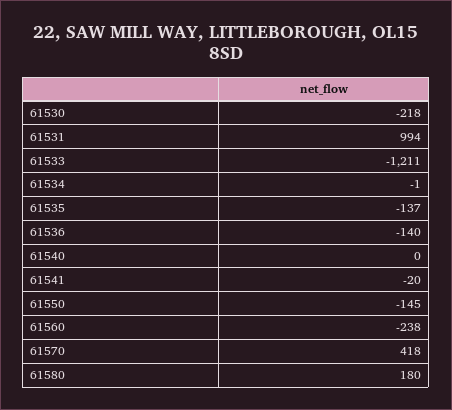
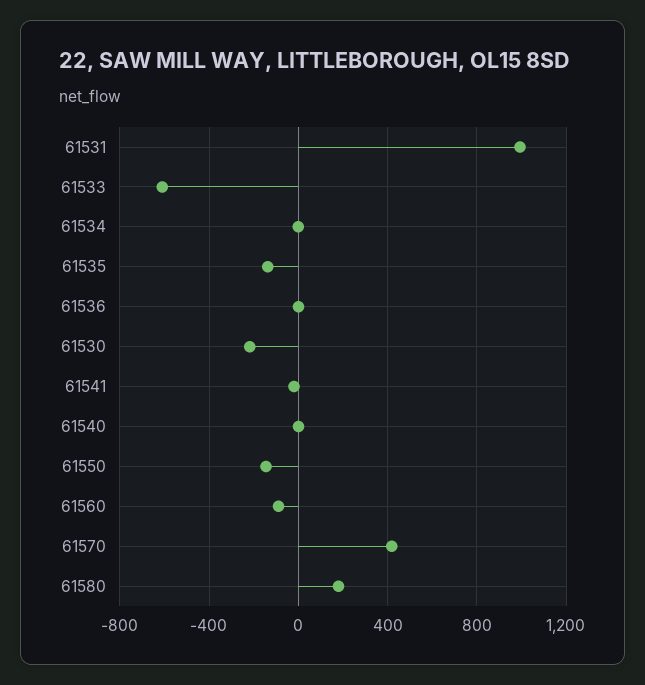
  {
    "61530": -218,
    "61531": 994,
-   "61533": -1211,
+   "61533": -600,
    "61534": -1,
    "61535": -137,
-   "61536": -140,
+   "61536": 0,
    "61540": 0,
    "61541": -20,
    "61550": -145,
-   "61560": -238,
+   "61560": -100,
    "61570": 418,
    "61580": 180
  }

